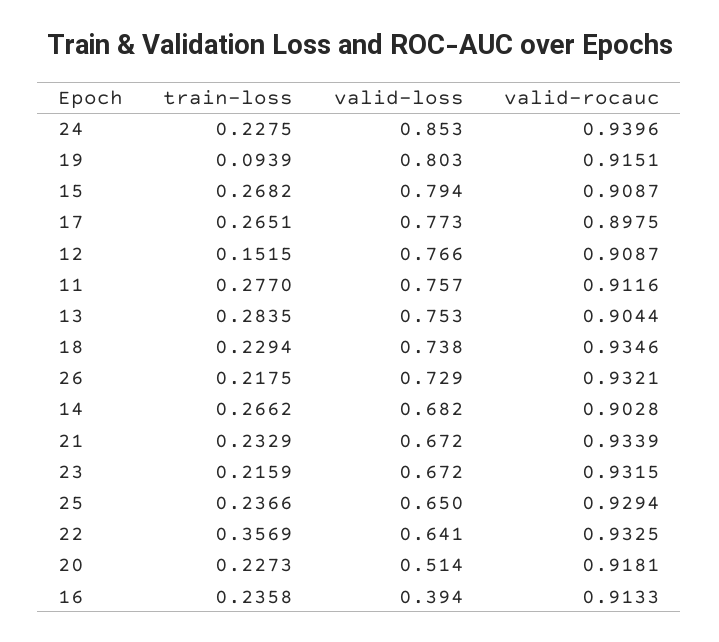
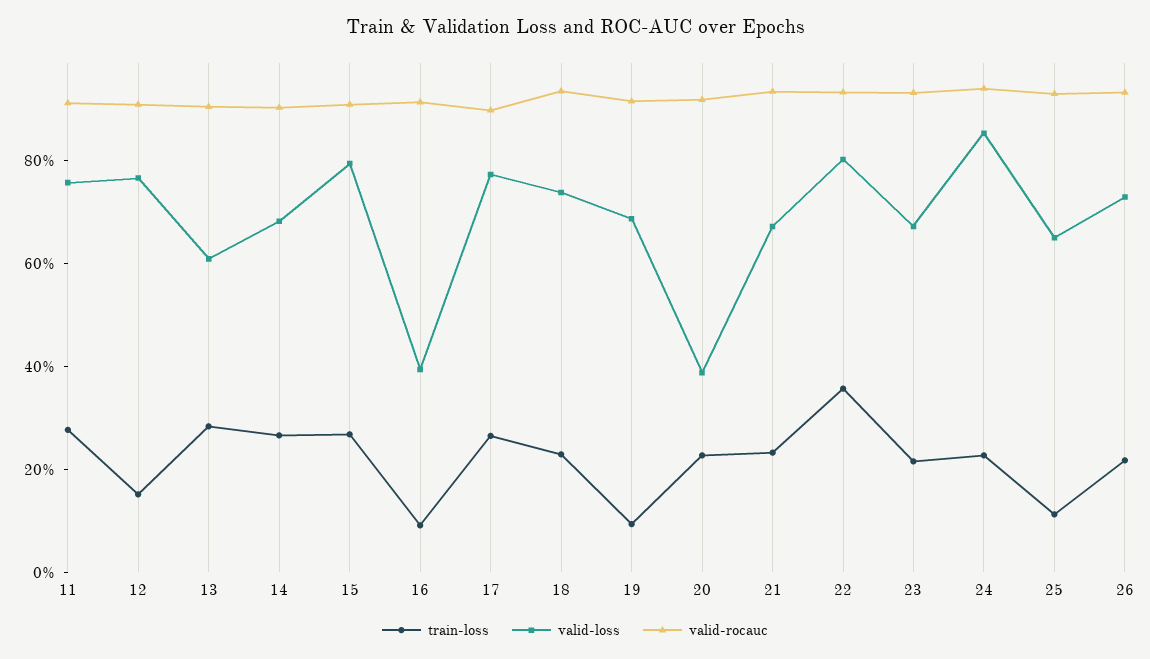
  {
    "train-loss": {
      "24": 0.2275,
      "19": 0.0939,
      "15": 0.2682,
      "17": 0.2651,
      "12": 0.1515,
      "11": 0.277,
      "13": 0.2835,
      "18": 0.2294,
      "26": 0.2175,
      "14": 0.2662,
      "21": 0.2329,
      "23": 0.2159,
-     "25": 0.2366,
+     "25": 0.1,
      "22": 0.3569,
      "20": 0.2273,
-     "16": 0.2358
+     "16": 0.1
    },
    "valid-loss": {
      "24": 0.853,
-     "19": 0.803,
+     "19": 0.7,
      "15": 0.794,
      "17": 0.773,
      "12": 0.766,
      "11": 0.757,
-     "13": 0.753,
+     "13": 0.6,
      "18": 0.738,
      "26": 0.729,
      "14": 0.682,
      "21": 0.672,
      "23": 0.672,
      "25": 0.65,
-     "22": 0.641,
+     "22": 0.8,
-     "20": 0.514,
+     "20": 0.4,
      "16": 0.394
    },
    "valid-rocauc": {
      "24": 0.9396,
      "19": 0.9151,
      "15": 0.9087,
      "17": 0.8975,
      "12": 0.9087,
      "11": 0.9116,
      "13": 0.9044,
      "18": 0.9346,
      "26": 0.9321,
      "14": 0.9028,
      "21": 0.9339,
      "23": 0.9315,
      "25": 0.9294,
      "22": 0.9325,
      "20": 0.9181,
      "16": 0.9133
    }
  }

